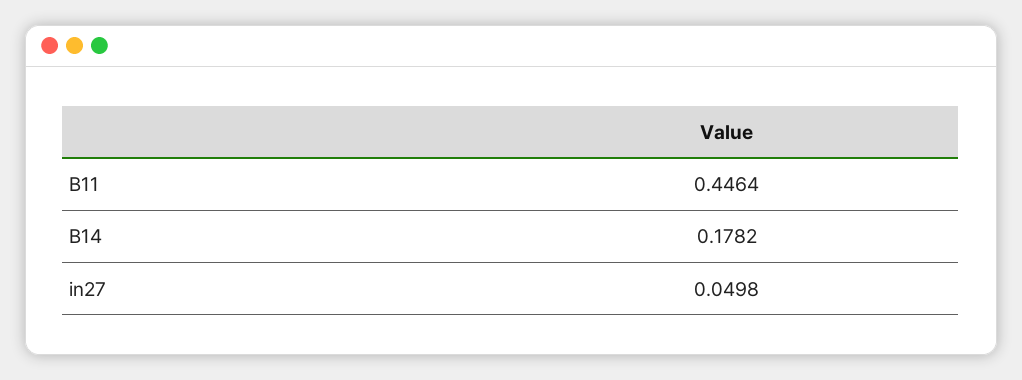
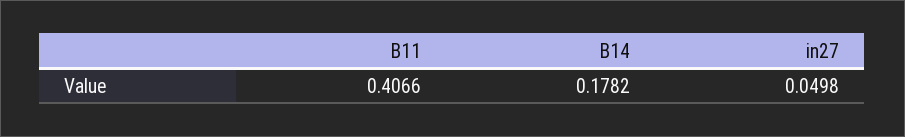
  {
-   "B11": 0.4464,
+   "B11": 0.4066,
    "B14": 0.1782,
    "in27": 0.0498
  }

